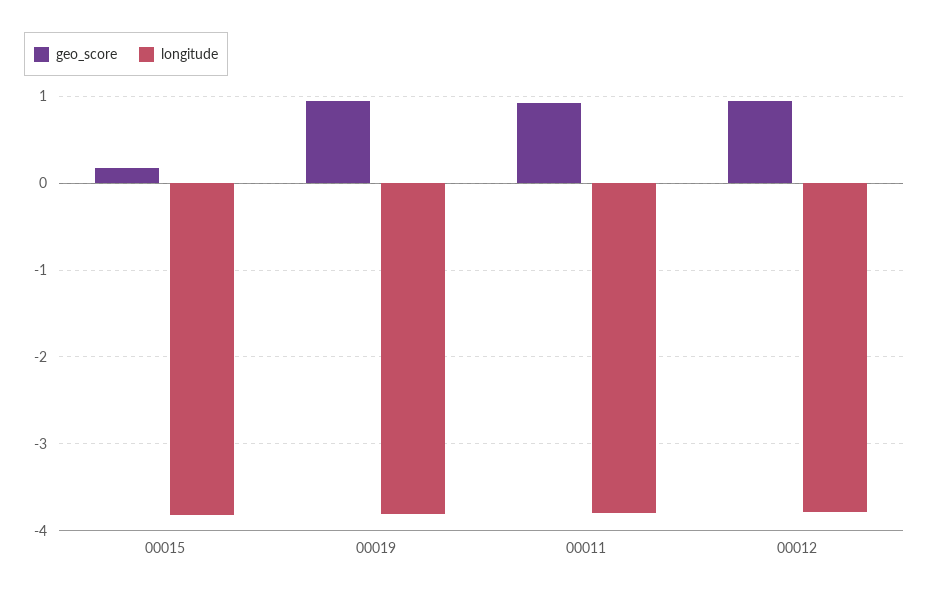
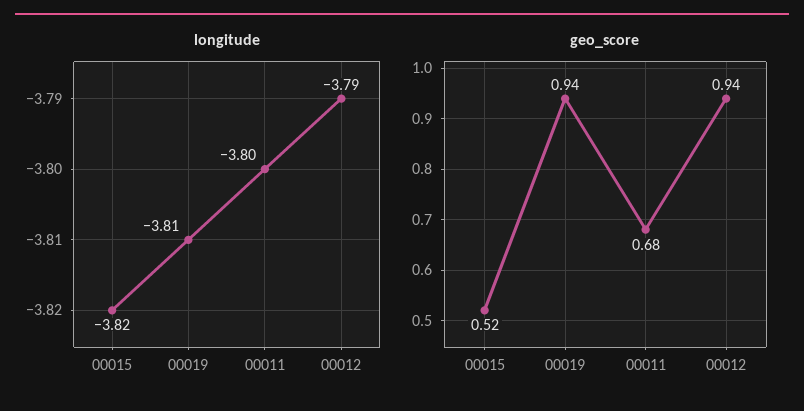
  {
    "geo_score": {
-     "00015": 0.2,
+     "00015": 0.52,
      "00019": 0.94,
-     "00011": 0.9,
+     "00011": 0.68,
      "00012": 0.94
    },
    "longitude": {
      "00015": -3.82,
      "00019": -3.81,
      "00011": -3.8,
      "00012": -3.79
    }
  }

